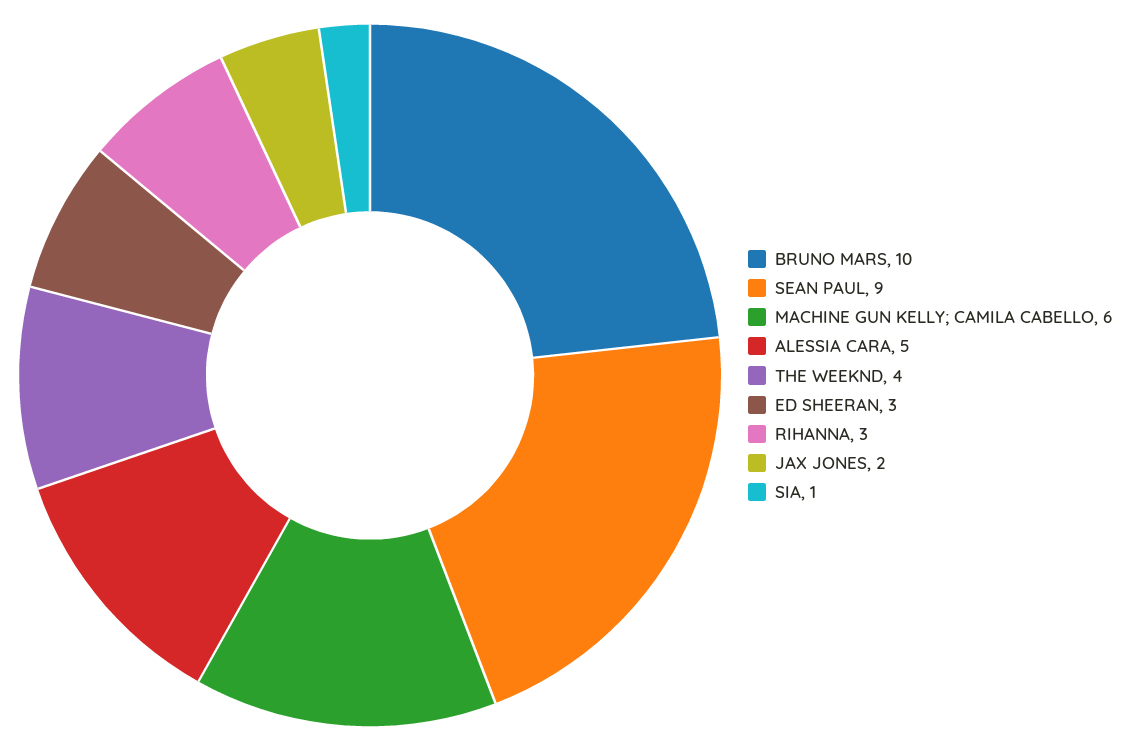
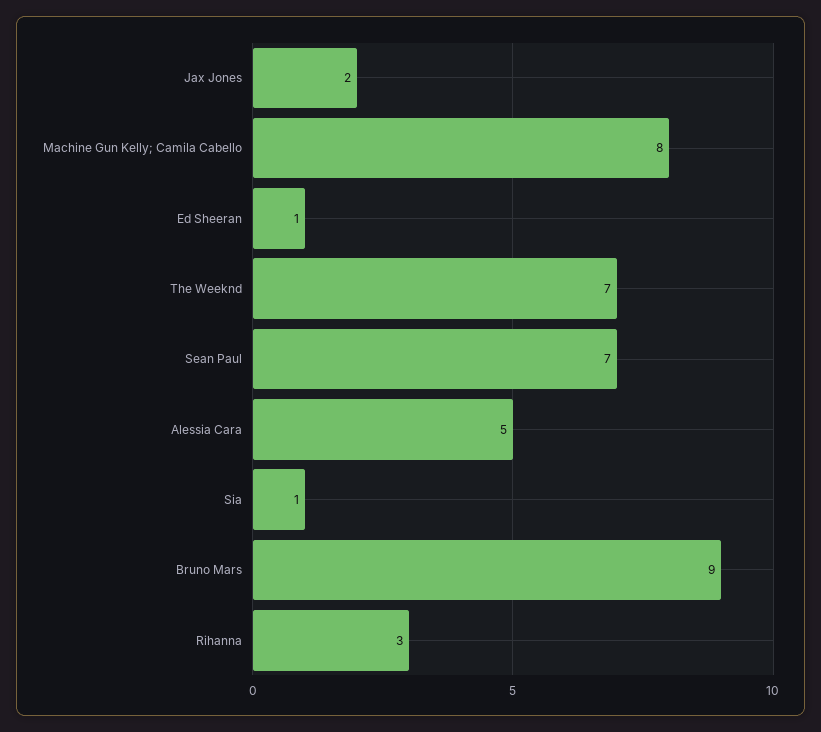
  {
-   "BRUNO MARS": 10,
+   "BRUNO MARS": 9,
-   "SEAN PAUL": 9,
+   "SEAN PAUL": 7,
-   "MACHINE GUN KELLY; CAMILA CABELLO": 6,
+   "MACHINE GUN KELLY; CAMILA CABELLO": 8,
    "ALESSIA CARA": 5,
-   "THE WEEKND": 4,
+   "THE WEEKND": 7,
-   "ED SHEERAN": 3,
+   "ED SHEERAN": 1,
    "RIHANNA": 3,
    "JAX JONES": 2,
    "SIA": 1
  }

